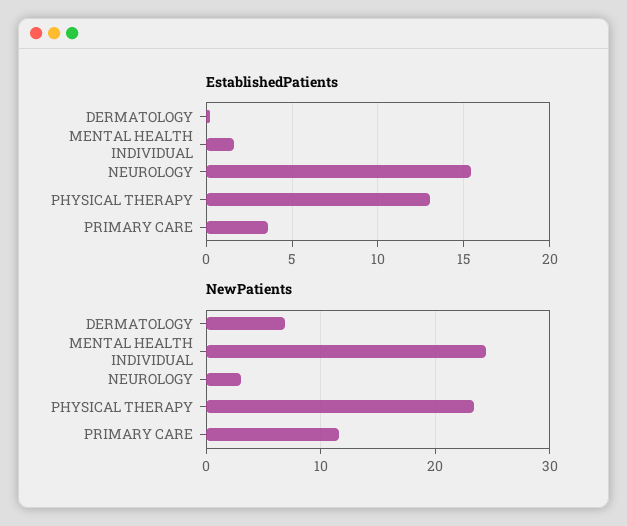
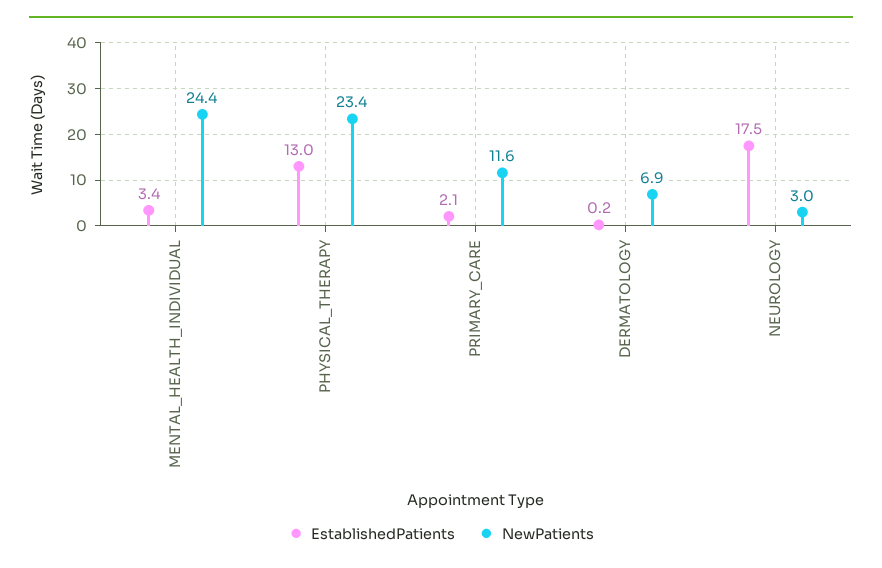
  {
    "EstablishedPatients": {
      "DERMATOLOGY": 0.2,
-     "MENTAL HEALTH INDIVIDUAL": 1.5,
+     "MENTAL HEALTH INDIVIDUAL": 3.4,
-     "NEUROLOGY": 15.5,
+     "NEUROLOGY": 17.5,
      "PHYSICAL THERAPY": 13,
-     "PRIMARY CARE": 3.5
+     "PRIMARY CARE": 2.1
    },
    "NewPatients": {
      "DERMATOLOGY": 6.9,
      "MENTAL HEALTH INDIVIDUAL": 24.4,
      "NEUROLOGY": 3,
      "PHYSICAL THERAPY": 23.4,
      "PRIMARY CARE": 11.6
    }
  }

